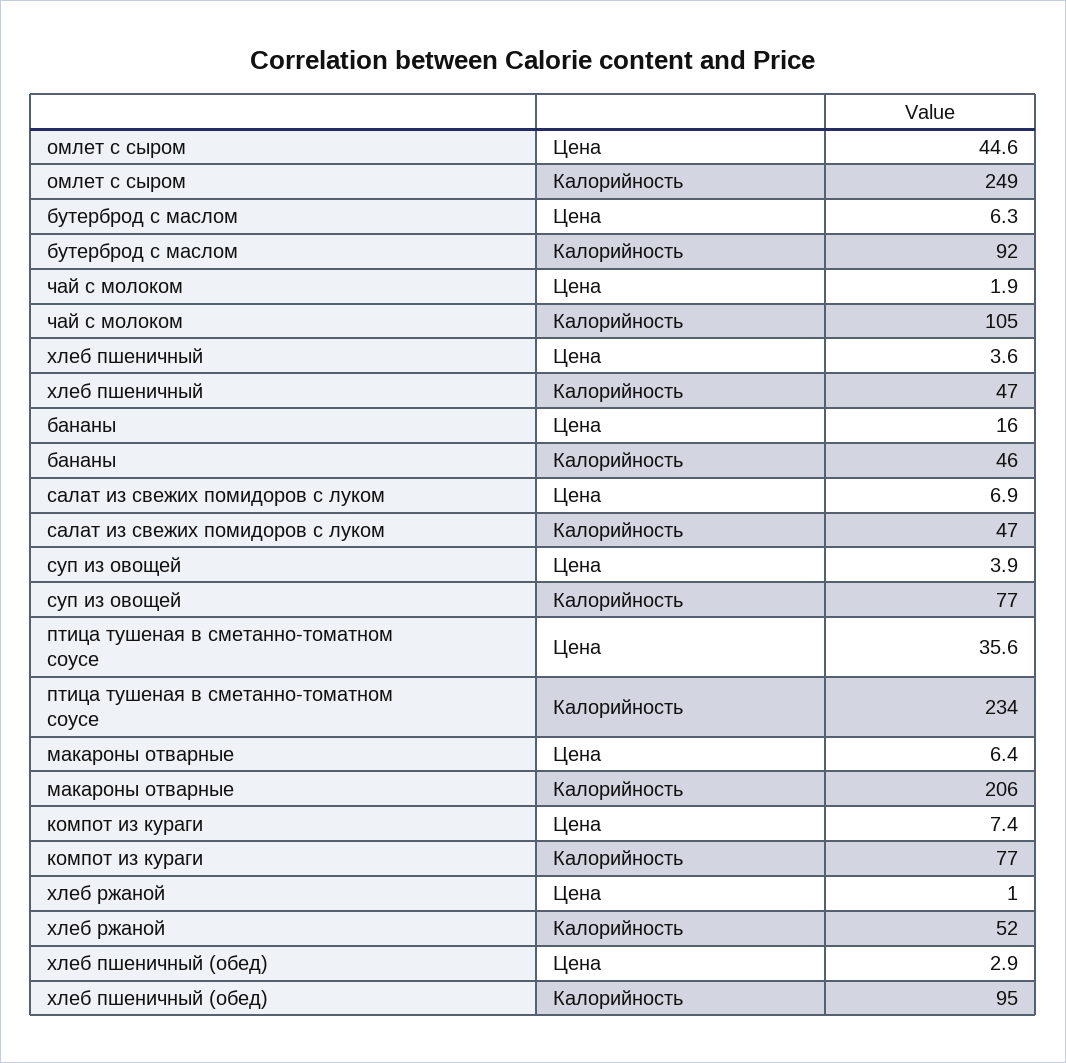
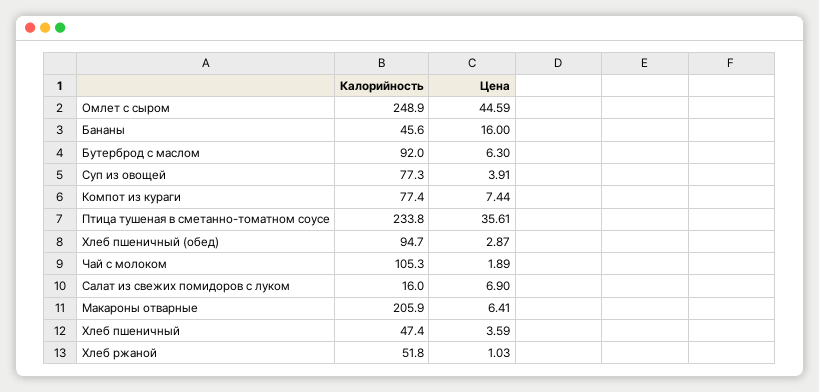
  {
    "омлет с сыром": {
      "Цена": 44.59,
      "Калорийность": 248.9
    },
    "бутерброд с маслом": {
      "Цена": 6.3,
      "Калорийность": 92
    },
    "чай с молоком": {
      "Цена": 1.89,
      "Калорийность": 105.3
    },
    "хлеб пшеничный": {
      "Цена": 3.59,
      "Калорийность": 47.4
    },
    "бананы": {
      "Цена": 16,
      "Калорийность": 45.6
    },
    "салат из свежих помидоров с луком": {
      "Цена": 6.9,
-     "Калорийность": 47
+     "Калорийность": 16
    },
    "суп из овощей": {
      "Цена": 3.91,
      "Калорийность": 77.3
    },
    "птица тушеная в сметанно-томатном соусе": {
      "Цена": 35.61,
      "Калорийность": 233.8
    },
    "макароны отварные": {
      "Цена": 6.41,
      "Калорийность": 205.9
    },
    "компот из кураги": {
      "Цена": 7.44,
      "Калорийность": 77.4
    },
    "хлеб ржаной": {
      "Цена": 1.03,
      "Калорийность": 51.8
    },
    "хлеб пшеничный (обед)": {
      "Цена": 2.87,
      "Калорийность": 94.7
    }
  }

